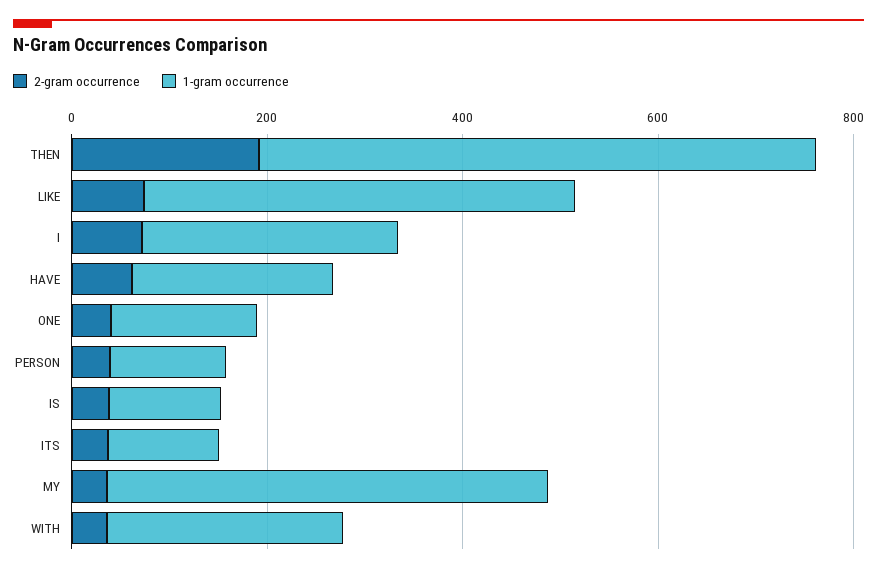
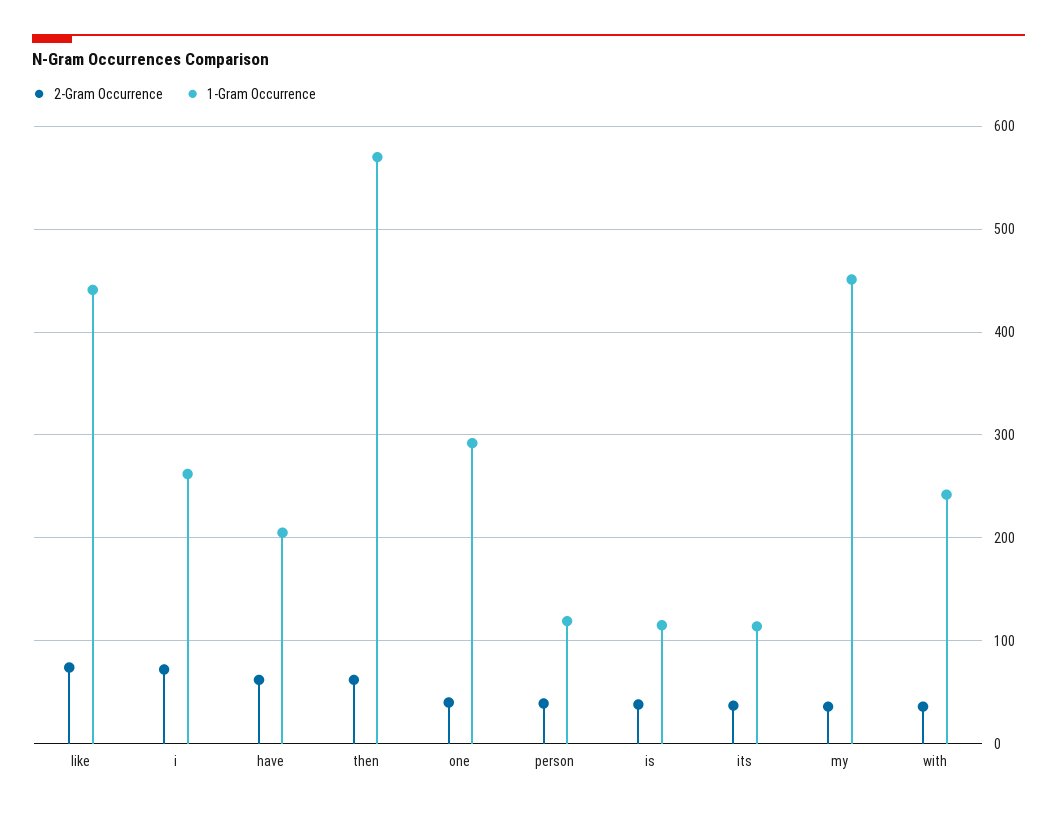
  {
    "2-gram occurrence": {
-     "THEN": 200,
+     "THEN": 60,
      "LIKE": 70,
      "I": 70,
      "HAVE": 60,
      "ONE": 40,
      "PERSON": 40,
      "IS": 40,
      "ITS": 40,
      "MY": 40,
      "WITH": 40
    },
    "1-gram occurrence": {
      "THEN": 570,
      "LIKE": 440,
      "I": 260,
      "HAVE": 210,
-     "ONE": 150,
+     "ONE": 290,
      "PERSON": 120,
      "IS": 120,
      "ITS": 110,
      "MY": 450,
      "WITH": 240
    }
  }

